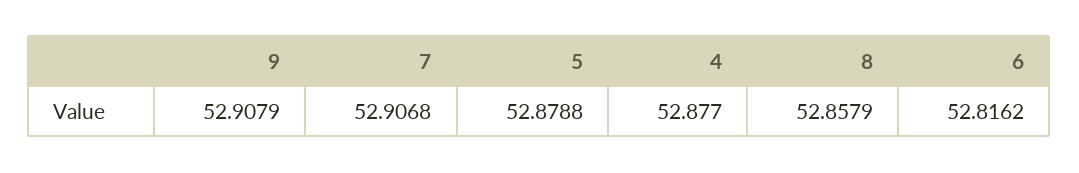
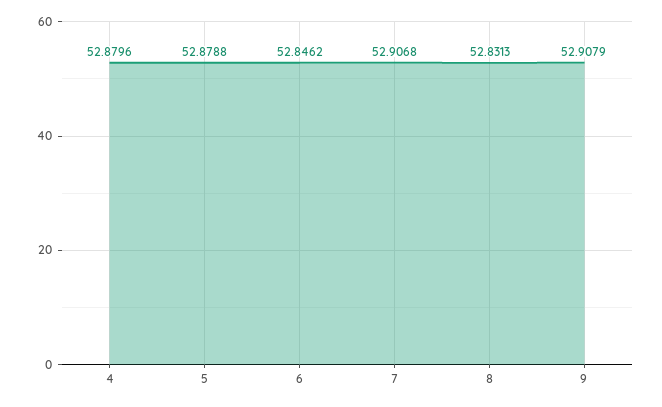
  {
    "9": 52.9079,
    "7": 52.9068,
    "5": 52.8788,
-   "4": 52.877,
+   "4": 52.8796,
-   "8": 52.8579,
+   "8": 52.8313,
-   "6": 52.8162
+   "6": 52.8462
  }

